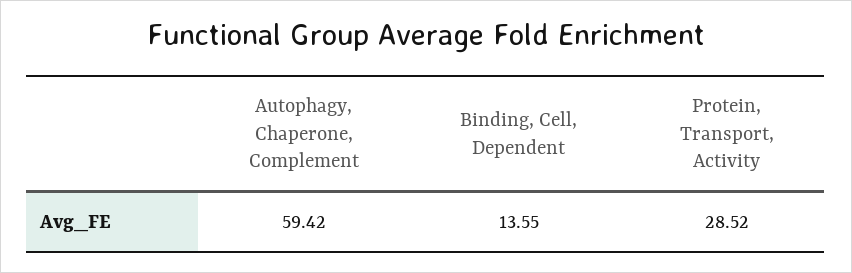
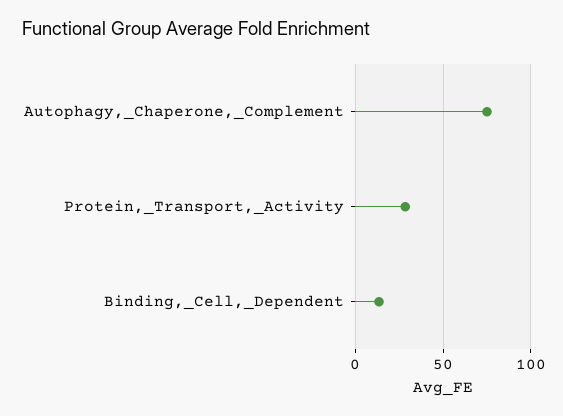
  {
-   "Autophagy, Chaperone, Complement": 59.42,
+   "Autophagy, Chaperone, Complement": 75,
    "Binding, Cell, Dependent": 13.55,
    "Protein, Transport, Activity": 28.52
  }

